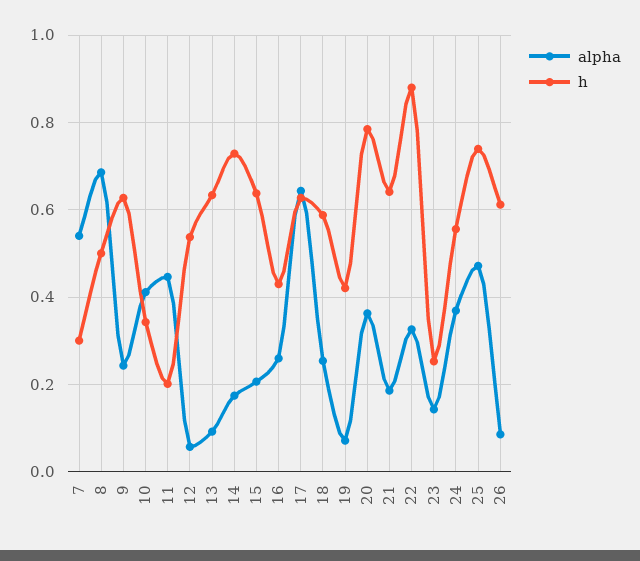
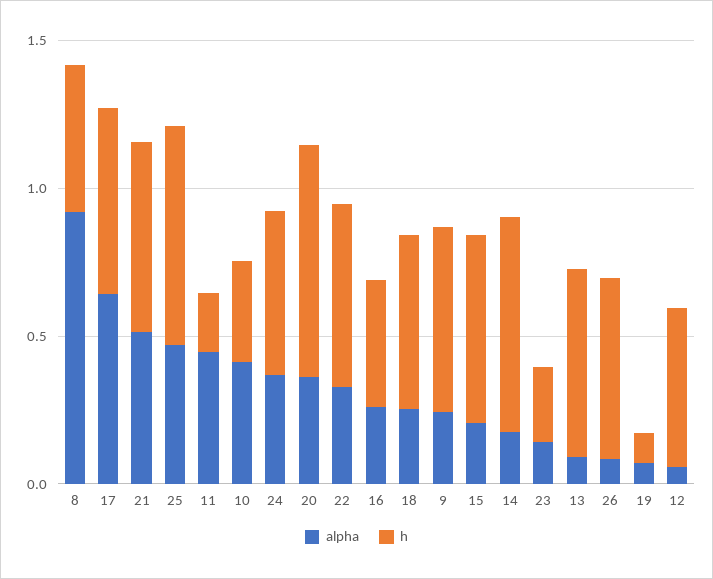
  {
    "alpha": {
-     "7": 0.54,
-     "8": 0.68,
+     "8": 0.9,
      "9": 0.24,
      "10": 0.42,
      "11": 0.44,
      "12": 0.06,
      "13": 0.1,
      "14": 0.18,
      "15": 0.2,
      "16": 0.26,
      "17": 0.64,
      "18": 0.26,
      "19": 0.08,
      "20": 0.36,
-     "21": 0.18,
+     "21": 0.5,
      "22": 0.32,
      "23": 0.14,
      "24": 0.36,
      "25": 0.48,
      "26": 0.08
    },
    "h": {
-     "7": 0.3,
      "8": 0.5,
      "9": 0.62,
      "10": 0.34,
      "11": 0.2,
      "12": 0.54,
      "13": 0.64,
      "14": 0.72,
      "15": 0.64,
      "16": 0.42,
      "17": 0.62,
      "18": 0.58,
-     "19": 0.42,
+     "19": 0.1,
      "20": 0.78,
      "21": 0.64,
-     "22": 0.88,
+     "22": 0.6,
      "23": 0.26,
      "24": 0.56,
      "25": 0.74,
      "26": 0.62
    }
  }

